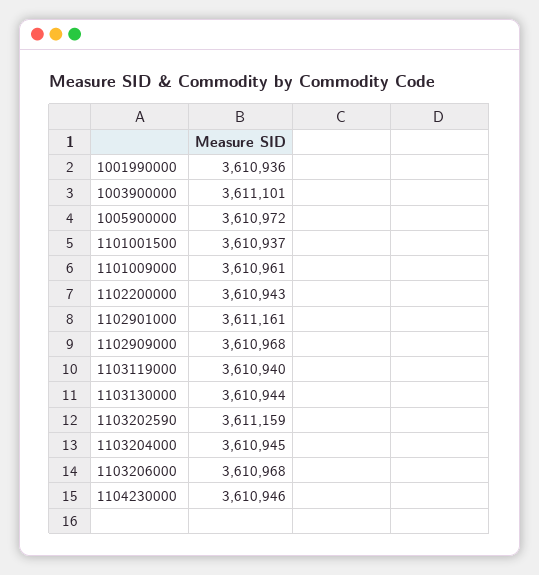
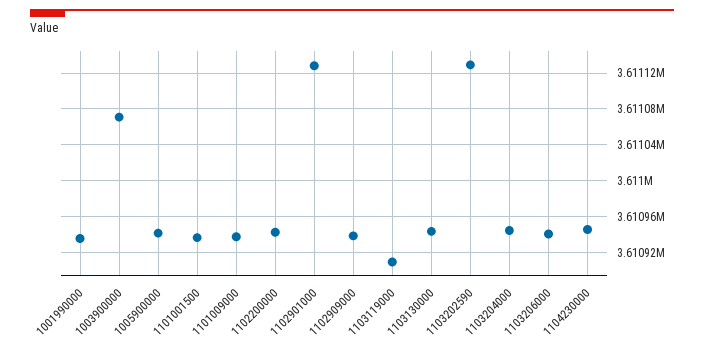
  {
    "1001990000": 3610936,
-   "1003900000": 3611101,
+   "1003900000": 3611070,
-   "1005900000": 3610972,
+   "1005900000": 3610940,
    "1101001500": 3610937,
-   "1101009000": 3610961,
+   "1101009000": 3610940,
    "1102200000": 3610943,
-   "1102901000": 3611161,
+   "1102901000": 3611130,
-   "1102909000": 3610968,
+   "1102909000": 3610940,
-   "1103119000": 3610940,
+   "1103119000": 3610910,
    "1103130000": 3610944,
-   "1103202590": 3611159,
+   "1103202590": 3611130,
    "1103204000": 3610945,
-   "1103206000": 3610968,
+   "1103206000": 3610940,
    "1104230000": 3610946
  }

